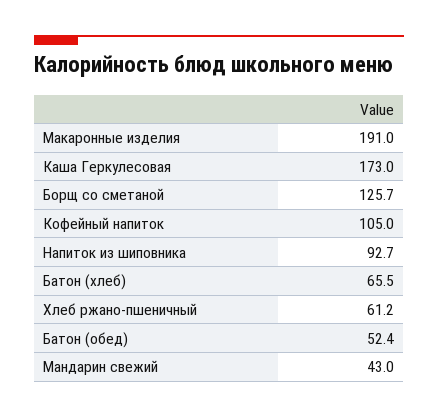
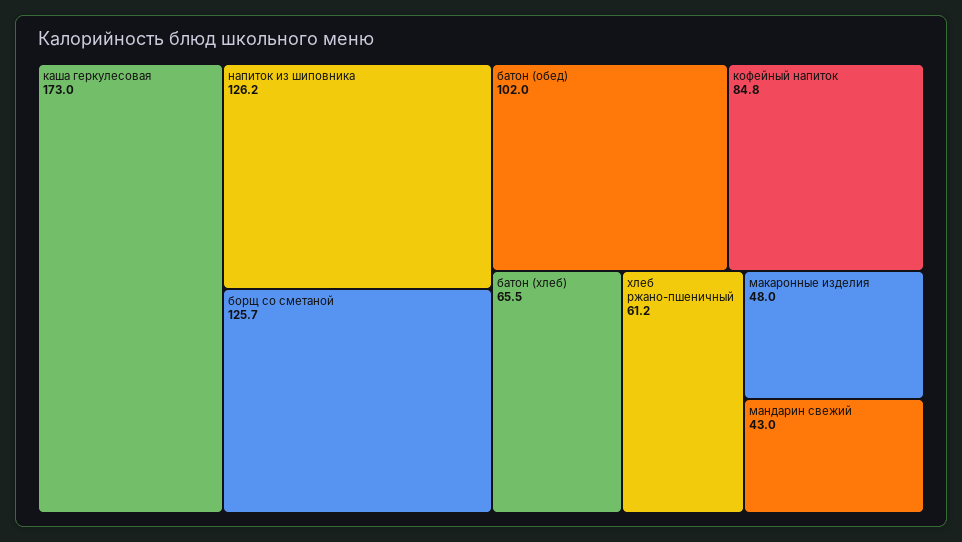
  {
-   "Макаронные изделия": 191,
+   "Макаронные изделия": 48,
    "Каша Геркулесовая": 173,
    "Борщ со сметаной": 125.7,
-   "Кофейный напиток": 105,
+   "Кофейный напиток": 84.8,
-   "Напиток из шиповника": 92.7,
+   "Напиток из шиповника": 126.2,
    "Батон (хлеб)": 65.5,
    "Хлеб ржано-пшеничный": 61.2,
-   "Батон (обед)": 52.4,
+   "Батон (обед)": 102,
    "Мандарин свежий": 43
  }

